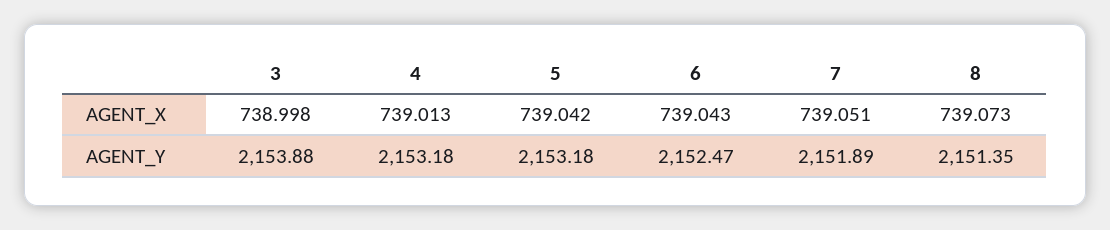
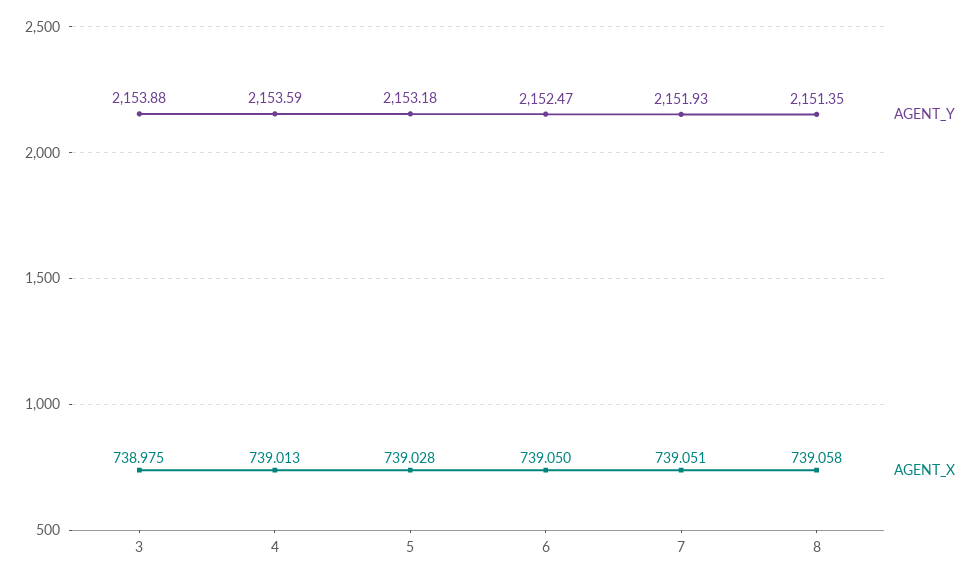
  {
    "AGENT_X": {
-     "3": 738.998,
+     "3": 738.975,
      "4": 739.013,
-     "5": 739.042,
+     "5": 739.028,
-     "6": 739.043,
+     "6": 739.05,
      "7": 739.051,
-     "8": 739.073
+     "8": 739.058
    },
    "AGENT_Y": {
      "3": 2153.88,
-     "4": 2153.18,
+     "4": 2153.59,
      "5": 2153.18,
      "6": 2152.47,
-     "7": 2151.89,
+     "7": 2151.93,
      "8": 2151.35
    }
  }

